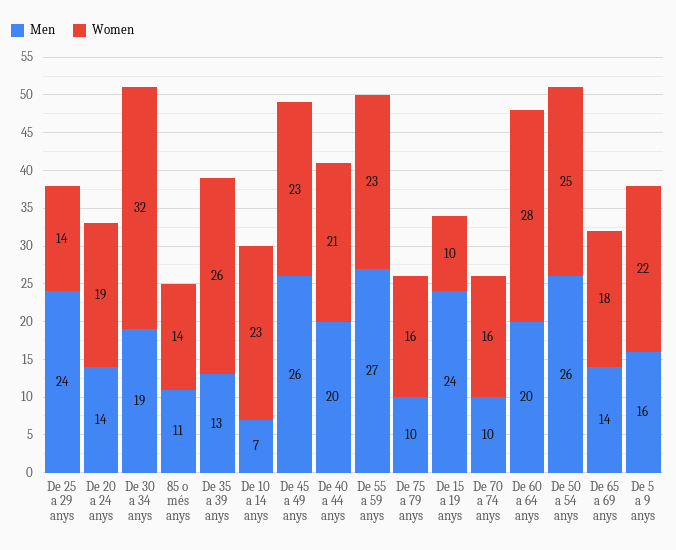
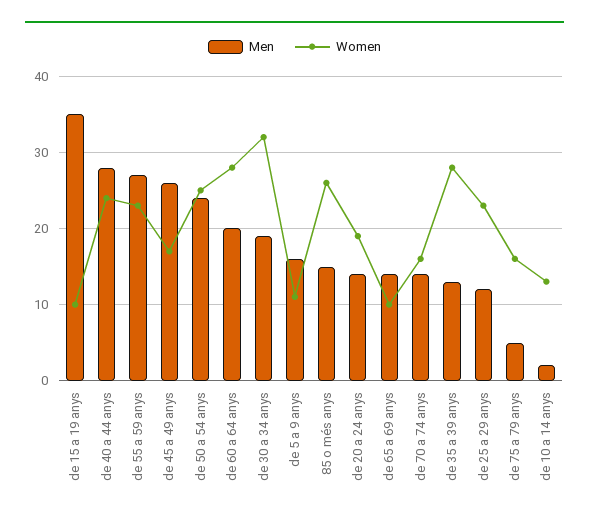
  {
    "Men": {
-     "De 25 a 29 anys": 24,
+     "De 25 a 29 anys": 12,
      "De 20 a 24 anys": 14,
      "De 30 a 34 anys": 19,
-     "85 o més anys": 11,
+     "85 o més anys": 15,
      "De 35 a 39 anys": 13,
-     "De 10 a 14 anys": 7,
+     "De 10 a 14 anys": 2,
      "De 45 a 49 anys": 26,
-     "De 40 a 44 anys": 20,
+     "De 40 a 44 anys": 28,
      "De 55 a 59 anys": 27,
-     "De 75 a 79 anys": 10,
+     "De 75 a 79 anys": 5,
-     "De 15 a 19 anys": 24,
+     "De 15 a 19 anys": 35,
-     "De 70 a 74 anys": 10,
+     "De 70 a 74 anys": 14,
      "De 60 a 64 anys": 20,
-     "De 50 a 54 anys": 26,
+     "De 50 a 54 anys": 24,
      "De 65 a 69 anys": 14,
      "De 5 a 9 anys": 16
    },
    "Women": {
-     "De 25 a 29 anys": 14,
+     "De 25 a 29 anys": 23,
      "De 20 a 24 anys": 19,
      "De 30 a 34 anys": 32,
-     "85 o més anys": 14,
+     "85 o més anys": 26,
-     "De 35 a 39 anys": 26,
+     "De 35 a 39 anys": 28,
-     "De 10 a 14 anys": 23,
+     "De 10 a 14 anys": 13,
-     "De 45 a 49 anys": 23,
+     "De 45 a 49 anys": 17,
-     "De 40 a 44 anys": 21,
+     "De 40 a 44 anys": 24,
      "De 55 a 59 anys": 23,
      "De 75 a 79 anys": 16,
      "De 15 a 19 anys": 10,
      "De 70 a 74 anys": 16,
      "De 60 a 64 anys": 28,
      "De 50 a 54 anys": 25,
-     "De 65 a 69 anys": 18,
+     "De 65 a 69 anys": 10,
-     "De 5 a 9 anys": 22
+     "De 5 a 9 anys": 11
    }
  }

